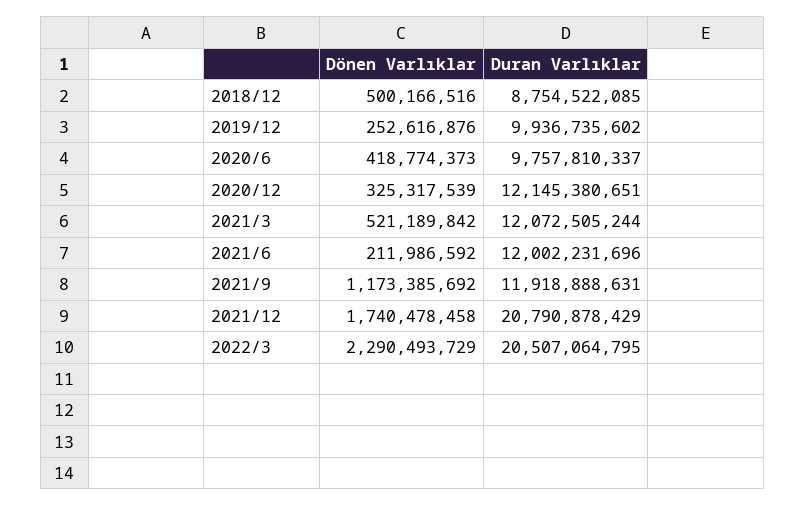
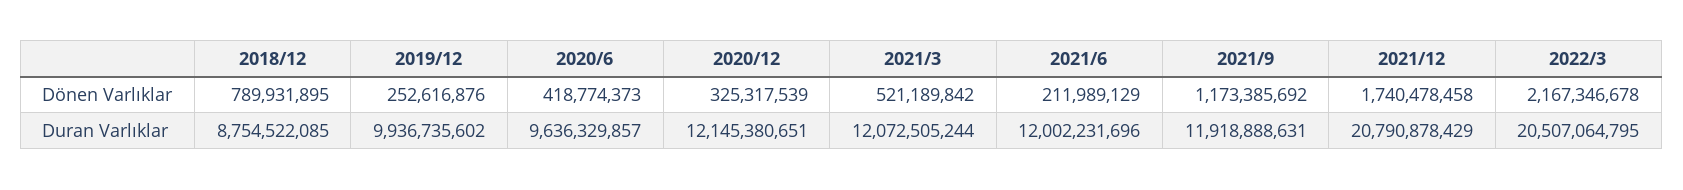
  {
    "Dönen Varlıklar": {
-     "2018/12": 500166516,
+     "2018/12": 789931895,
      "2019/12": 252616876,
      "2020/6": 418774373,
      "2020/12": 325317539,
      "2021/3": 521189842,
-     "2021/6": 211986592,
+     "2021/6": 211989129,
      "2021/9": 1173385692,
      "2021/12": 1740478458,
-     "2022/3": 2290493729
+     "2022/3": 2167346678
    },
    "Duran Varlıklar": {
      "2018/12": 8754522085,
      "2019/12": 9936735602,
-     "2020/6": 9757810337,
+     "2020/6": 9636329857,
      "2020/12": 12145380651,
      "2021/3": 12072505244,
      "2021/6": 12002231696,
      "2021/9": 11918888631,
      "2021/12": 20790878429,
      "2022/3": 20507064795
    }
  }

